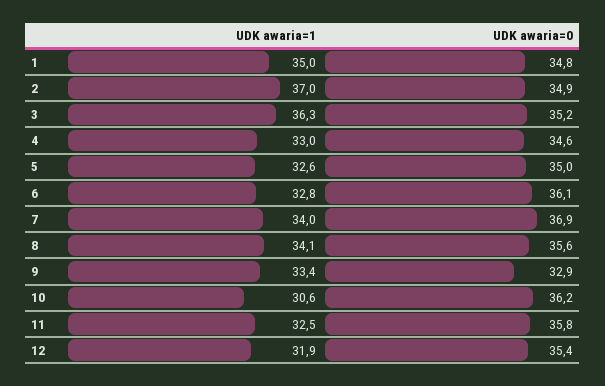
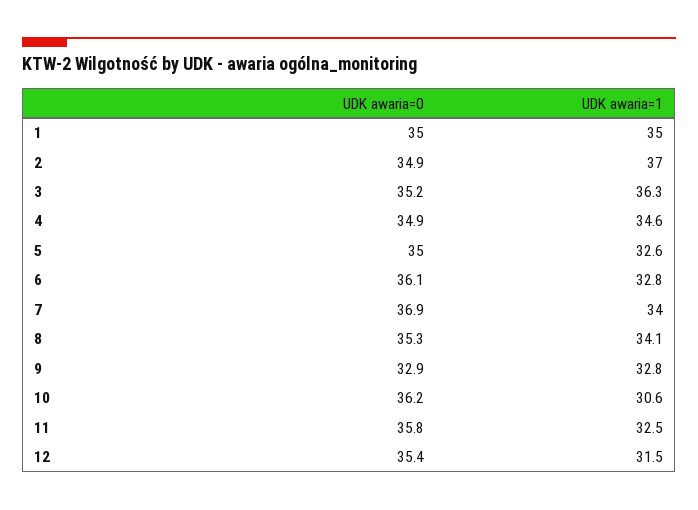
  {
    "UDK awaria=1": {
      "1": 35,
      "2": 37,
      "3": 36.3,
-     "4": 33,
+     "4": 34.6,
      "5": 32.6,
      "6": 32.8,
      "7": 34,
      "8": 34.1,
-     "9": 33.4,
+     "9": 32.8,
      "10": 30.6,
      "11": 32.5,
-     "12": 31.9
+     "12": 31.5
    },
    "UDK awaria=0": {
-     "1": 34.8,
+     "1": 35,
      "2": 34.9,
      "3": 35.2,
-     "4": 34.6,
+     "4": 34.9,
      "5": 35,
      "6": 36.1,
      "7": 36.9,
-     "8": 35.6,
+     "8": 35.3,
      "9": 32.9,
      "10": 36.2,
      "11": 35.8,
      "12": 35.4
    }
  }

